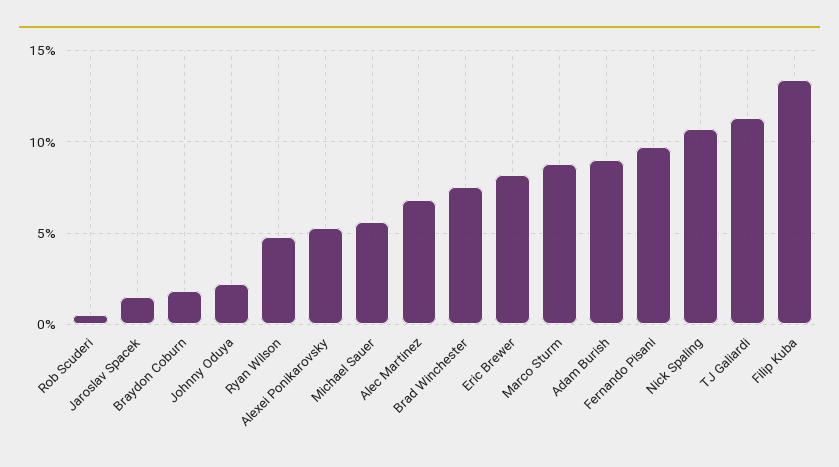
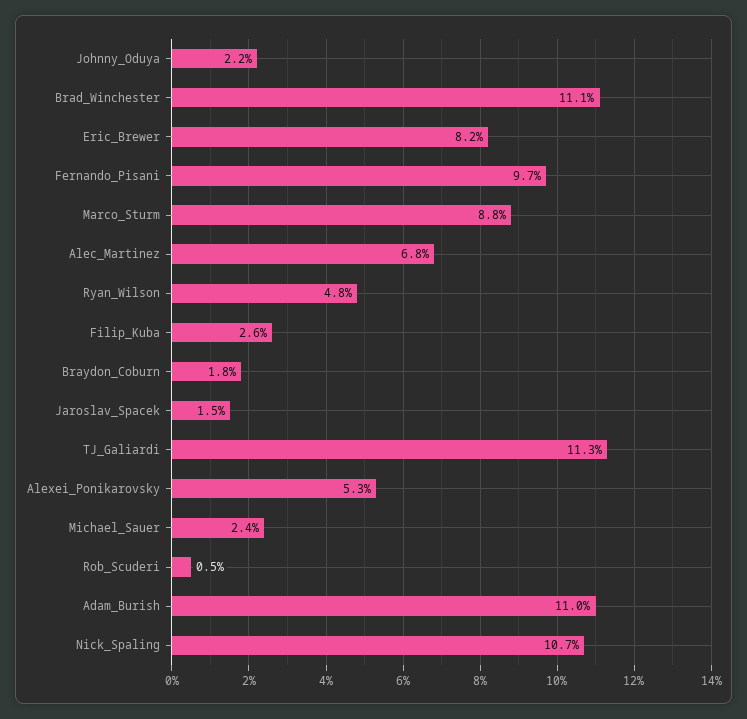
  {
    "Rob Scuderi": 0.5,
    "Jaroslav Spacek": 1.5,
    "Braydon Coburn": 1.8,
    "Johnny Oduya": 2.2,
    "Ryan Wilson": 4.8,
    "Alexei Ponikarovsky": 5.3,
-   "Michael Sauer": 5.5,
+   "Michael Sauer": 2.4,
    "Alec Martinez": 6.8,
-   "Brad Winchester": 7.5,
+   "Brad Winchester": 11.1,
    "Eric Brewer": 8.2,
    "Marco Sturm": 8.8,
-   "Adam Burish": 9,
+   "Adam Burish": 11,
    "Fernando Pisani": 9.7,
    "Nick Spaling": 10.7,
    "TJ Galiardi": 11.3,
-   "Filip Kuba": 13.5
+   "Filip Kuba": 2.6
  }

